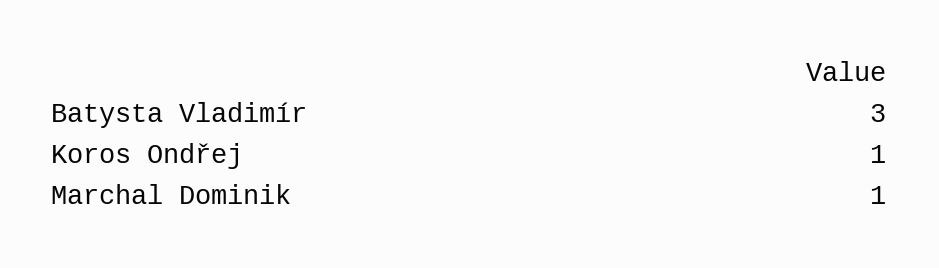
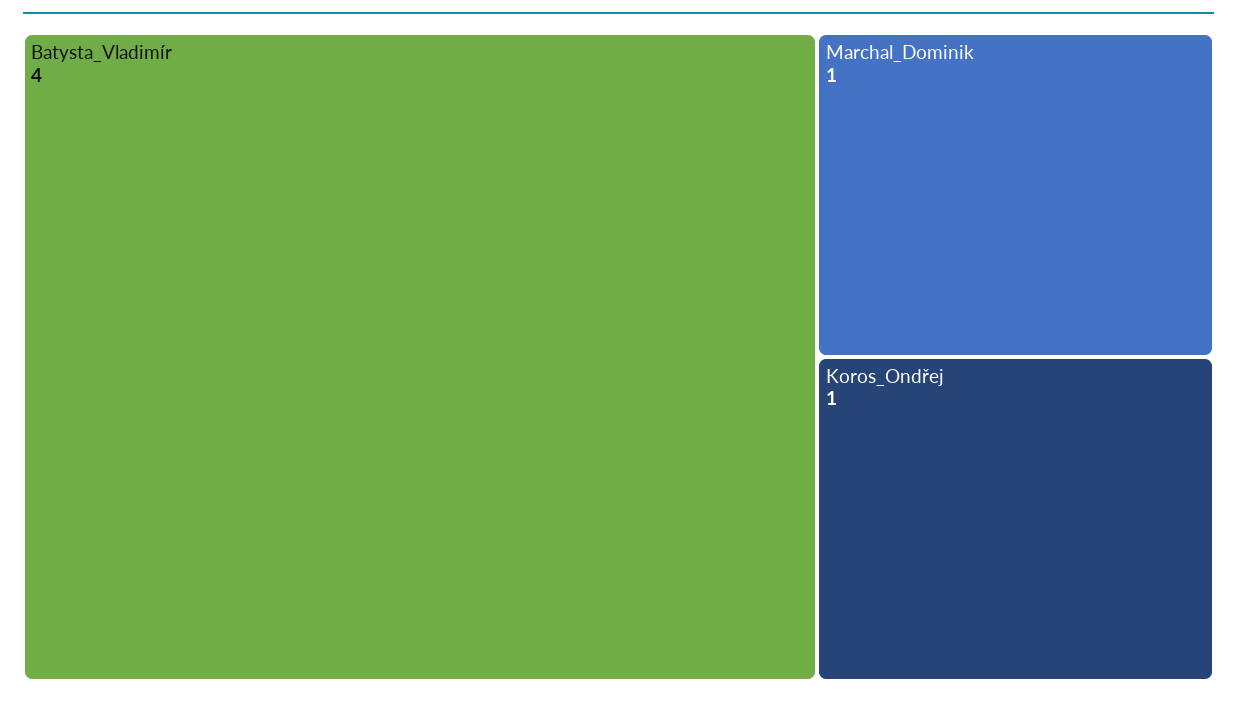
  {
-   "Batysta Vladimír": 3,
+   "Batysta Vladimír": 4,
    "Koros Ondřej": 1,
    "Marchal Dominik": 1
  }

